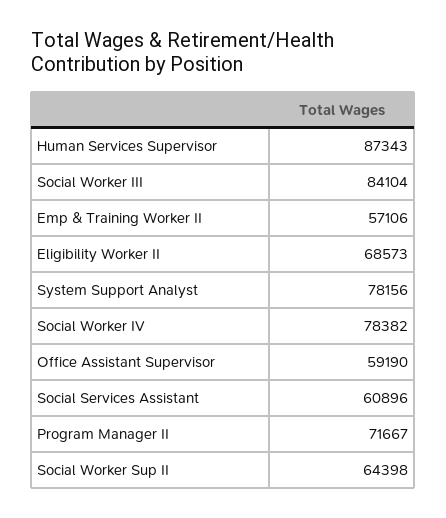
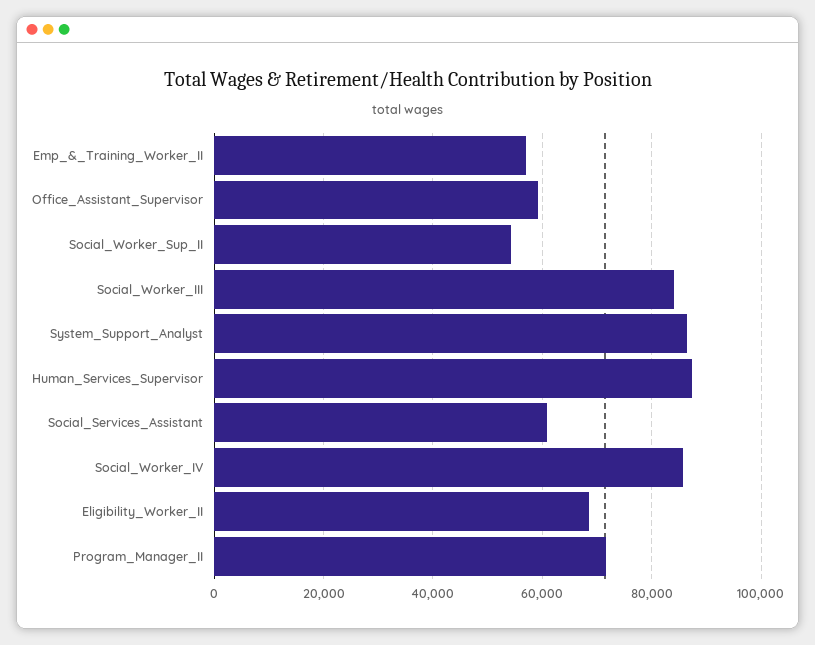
  {
    "Human Services Supervisor": 87343,
    "Social Worker III": 84104,
    "Emp & Training Worker II": 57106,
    "Eligibility Worker II": 68573,
-   "System Support Analyst": 78156,
+   "System Support Analyst": 86000,
-   "Social Worker IV": 78382,
+   "Social Worker IV": 86000,
    "Office Assistant Supervisor": 59190,
    "Social Services Assistant": 60896,
    "Program Manager II": 71667,
-   "Social Worker Sup II": 64398
+   "Social Worker Sup II": 54000
  }

